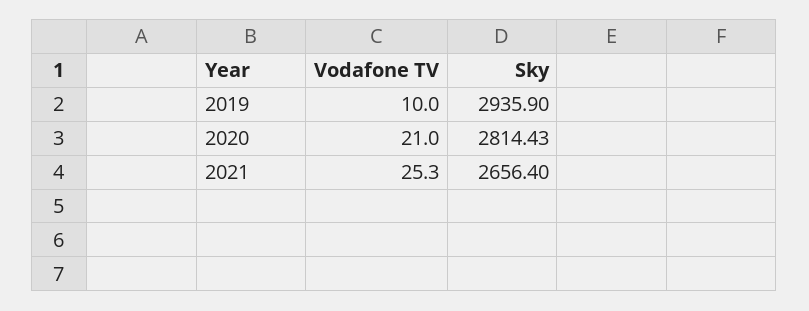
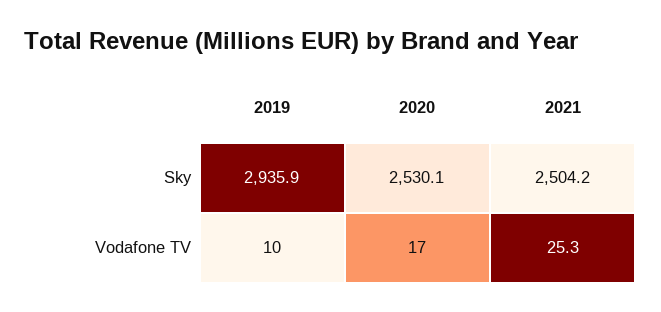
  {
    "Vodafone TV": {
      "2019": 10,
-     "2020": 21,
+     "2020": 17,
      "2021": 25.3
    },
    "Sky": {
      "2019": 2935.9,
-     "2020": 2814.43,
+     "2020": 2530.1,
-     "2021": 2656.4
+     "2021": 2504.2
    }
  }

